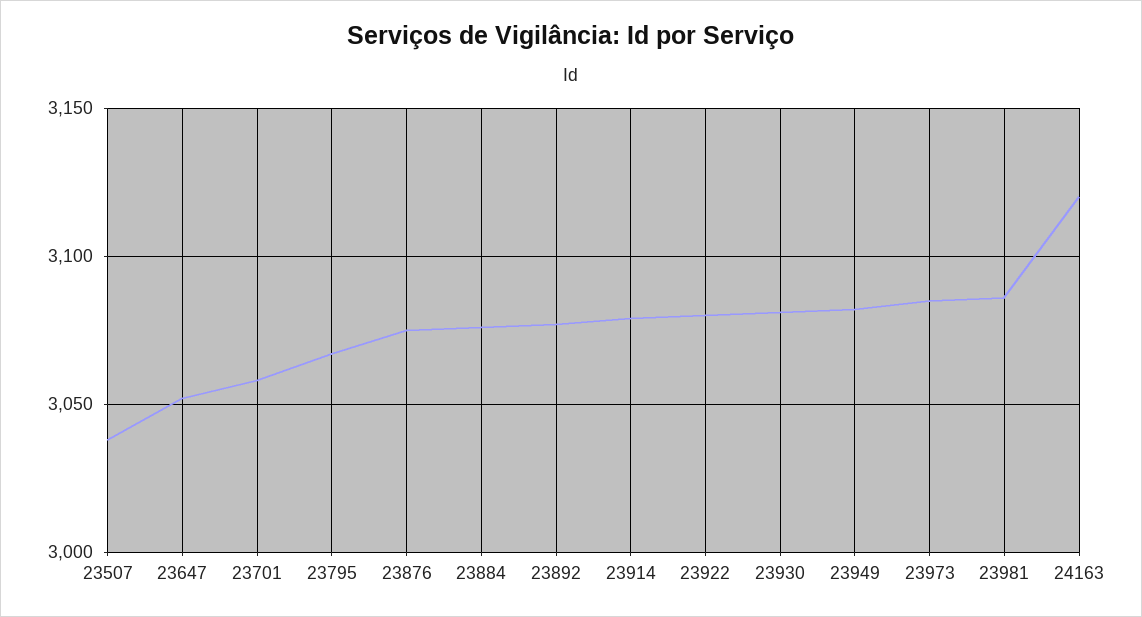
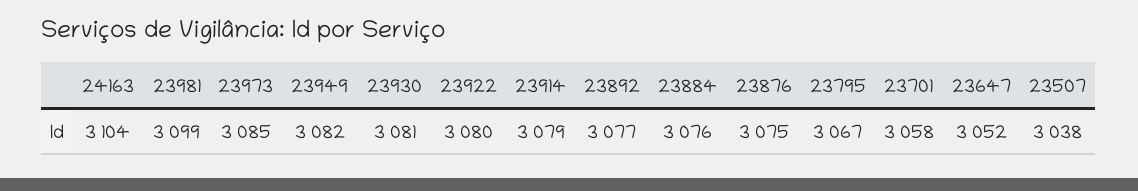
  {
    "23507": 3038,
    "23647": 3052,
    "23701": 3058,
    "23795": 3067,
    "23876": 3075,
    "23884": 3076,
    "23892": 3077,
    "23914": 3079,
    "23922": 3080,
    "23930": 3081,
    "23949": 3082,
    "23973": 3085,
-   "23981": 3085,
+   "23981": 3099,
-   "24163": 3120
+   "24163": 3104
  }

